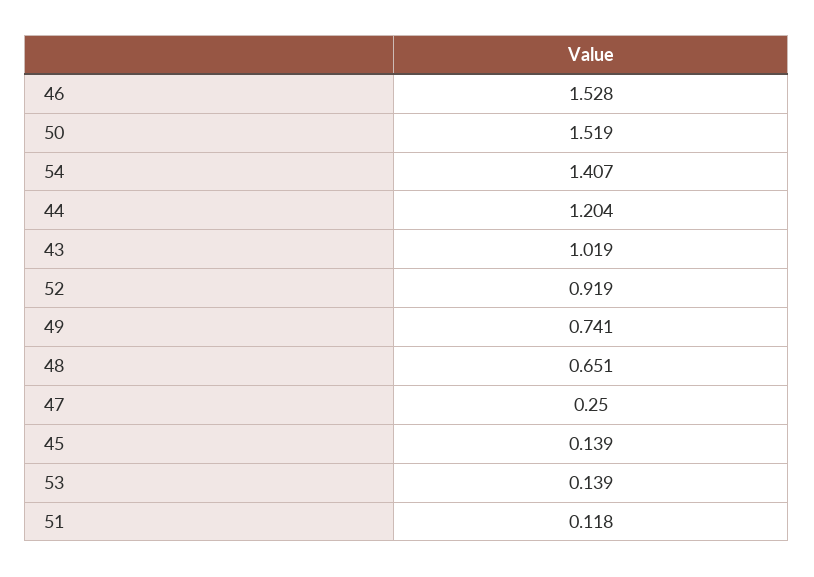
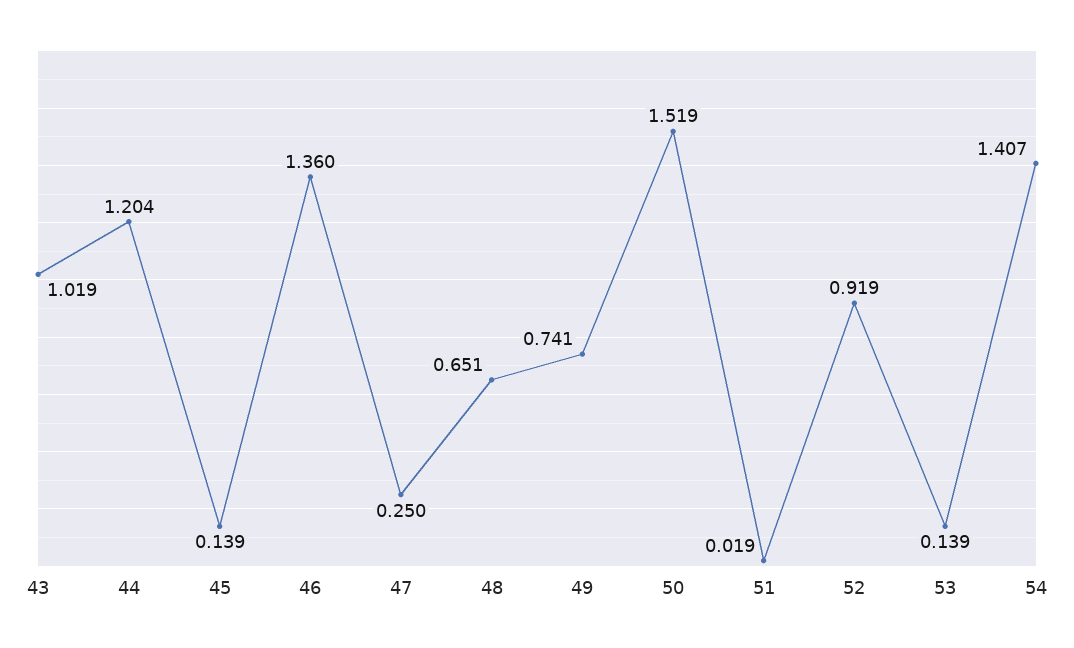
  {
-   "46": 1.528,
+   "46": 1.36,
    "50": 1.519,
    "54": 1.407,
    "44": 1.204,
    "43": 1.019,
    "52": 0.919,
    "49": 0.741,
    "48": 0.651,
    "47": 0.25,
    "45": 0.139,
    "53": 0.139,
-   "51": 0.118
+   "51": 0.019
  }

